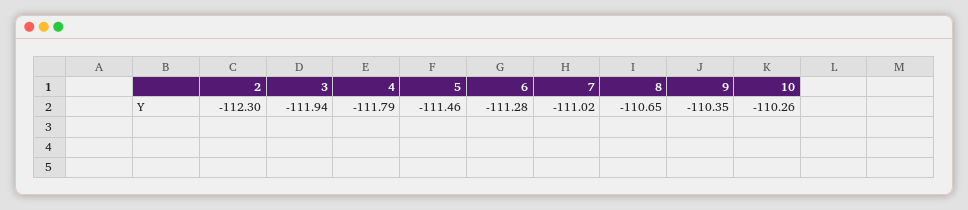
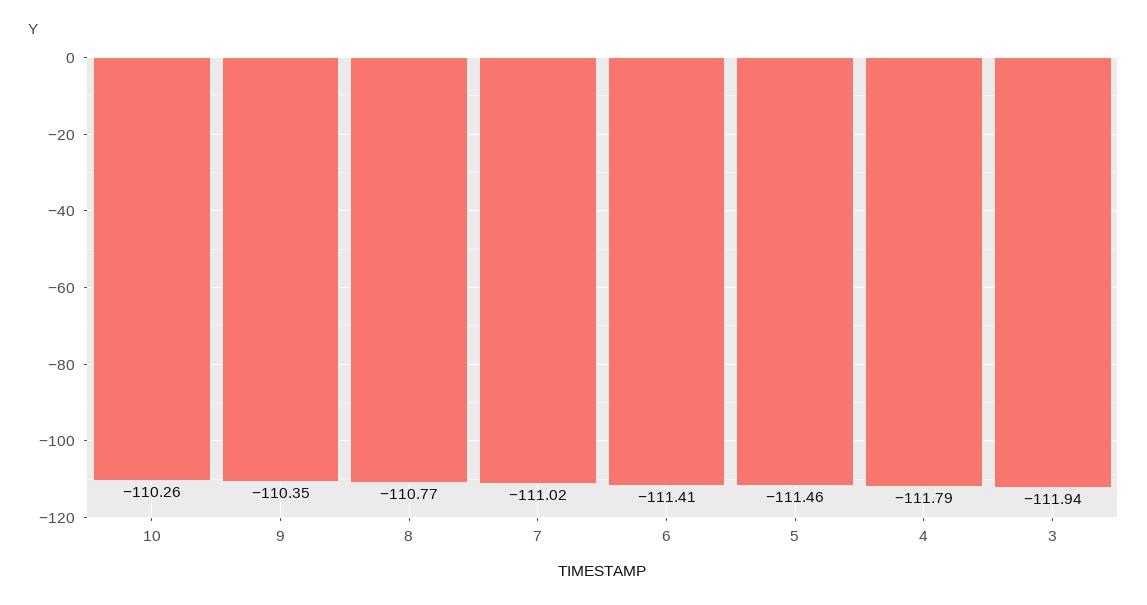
  {
-   "2": -112.3,
    "3": -111.94,
    "4": -111.79,
    "5": -111.46,
-   "6": -111.28,
+   "6": -111.41,
    "7": -111.02,
-   "8": -110.65,
+   "8": -110.77,
    "9": -110.35,
    "10": -110.26
  }

